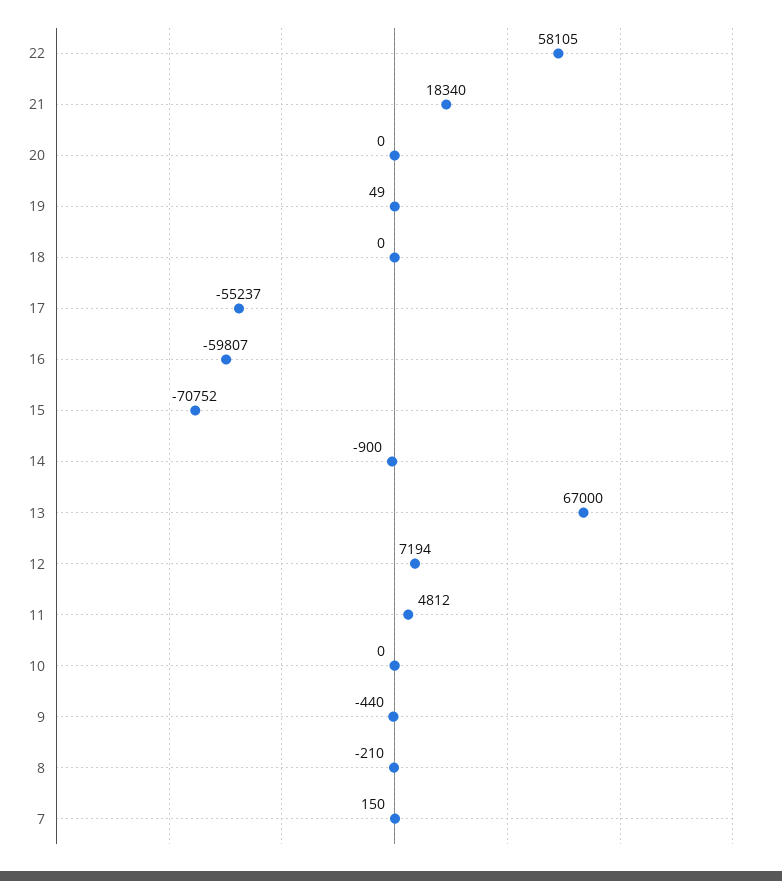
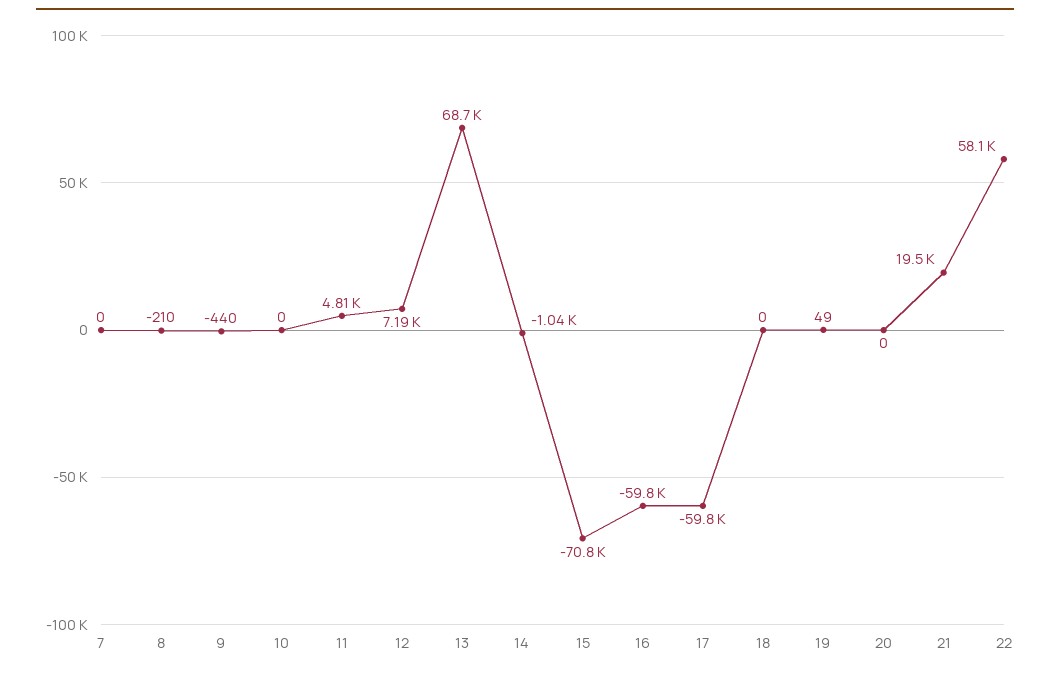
  {
    "22": 58105,
-   "21": 18340,
+   "21": 19500,
    "20": 0,
    "19": 49,
    "18": 0,
-   "17": -55237,
+   "17": -59800,
    "16": -59807,
    "15": -70752,
-   "14": -900,
+   "14": -1040,
-   "13": 67000,
+   "13": 68700,
    "12": 7194,
    "11": 4812,
    "10": 0,
    "9": -440,
    "8": -210,
-   "7": 150
+   "7": 0
  }

